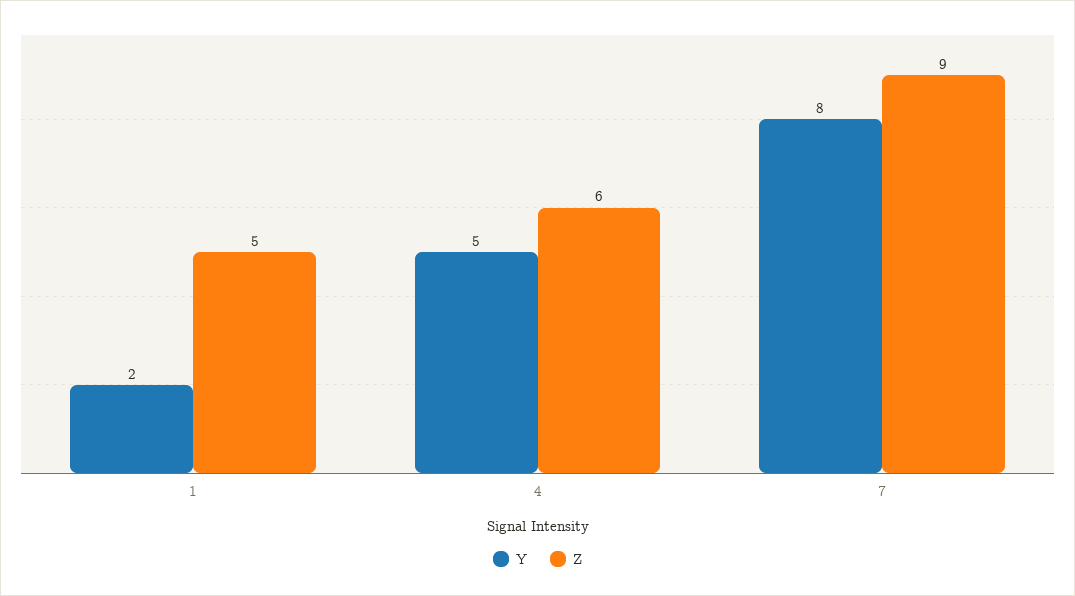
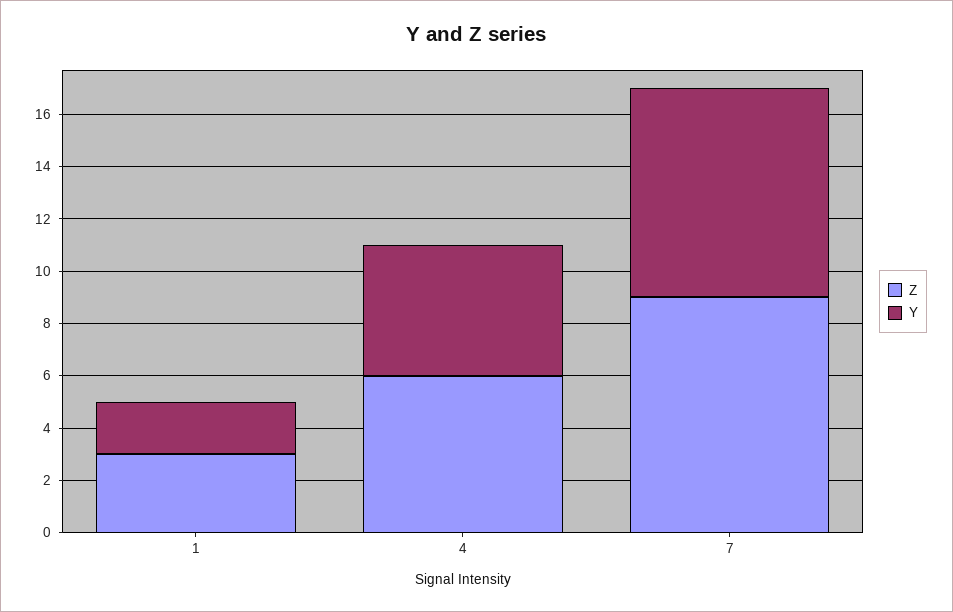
  {
    "Y": {
      "1": 2,
      "4": 5,
      "7": 8
    },
    "Z": {
-     "1": 5,
+     "1": 3,
      "4": 6,
      "7": 9
    }
  }

